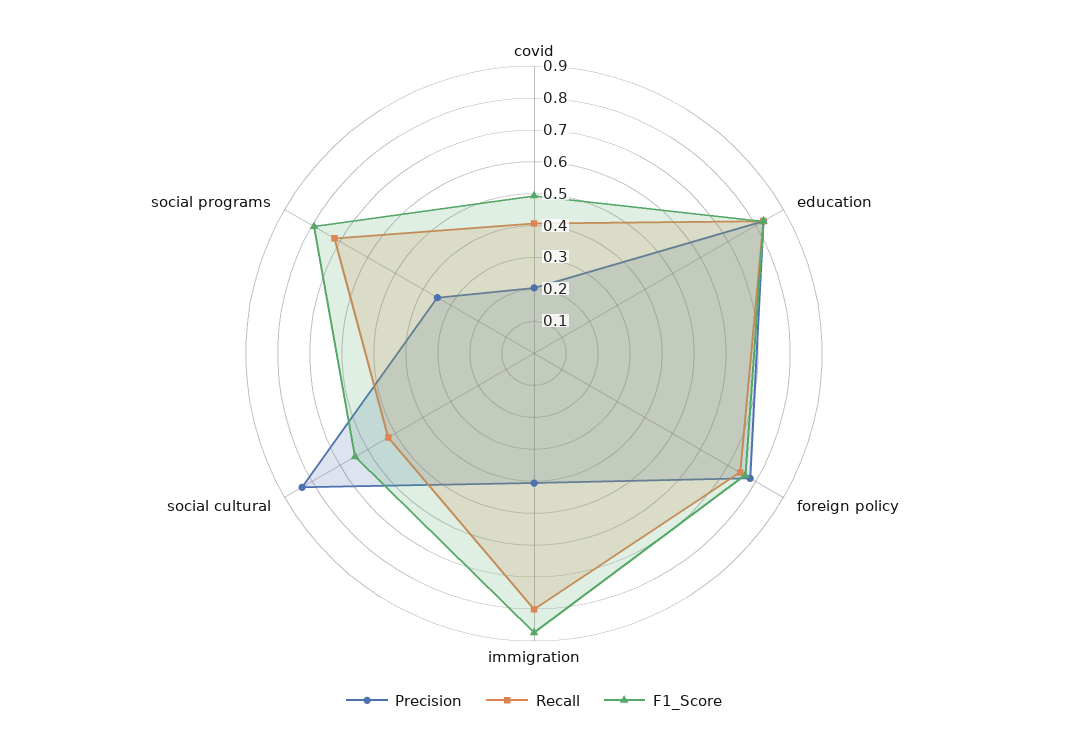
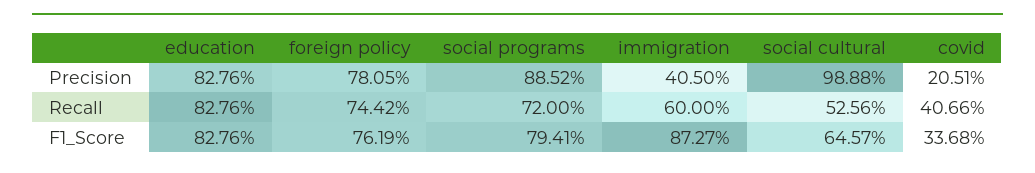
  {
    "Precision": {
      "covid": 0.2051,
      "education": 0.8276,
      "foreign policy": 0.7805,
      "immigration": 0.405,
-     "social cultural": 0.85,
+     "social cultural": 0.9888,
-     "social programs": 0.35
+     "social programs": 0.8852
    },
    "Recall": {
      "covid": 0.4066,
      "education": 0.8276,
      "foreign policy": 0.7442,
-     "immigration": 0.8,
+     "immigration": 0.6,
      "social cultural": 0.5256,
      "social programs": 0.72
    },
    "F1_Score": {
-     "covid": 0.5,
+     "covid": 0.3368,
      "education": 0.8276,
      "foreign policy": 0.7619,
      "immigration": 0.8727,
      "social cultural": 0.6457,
      "social programs": 0.7941
    }
  }

